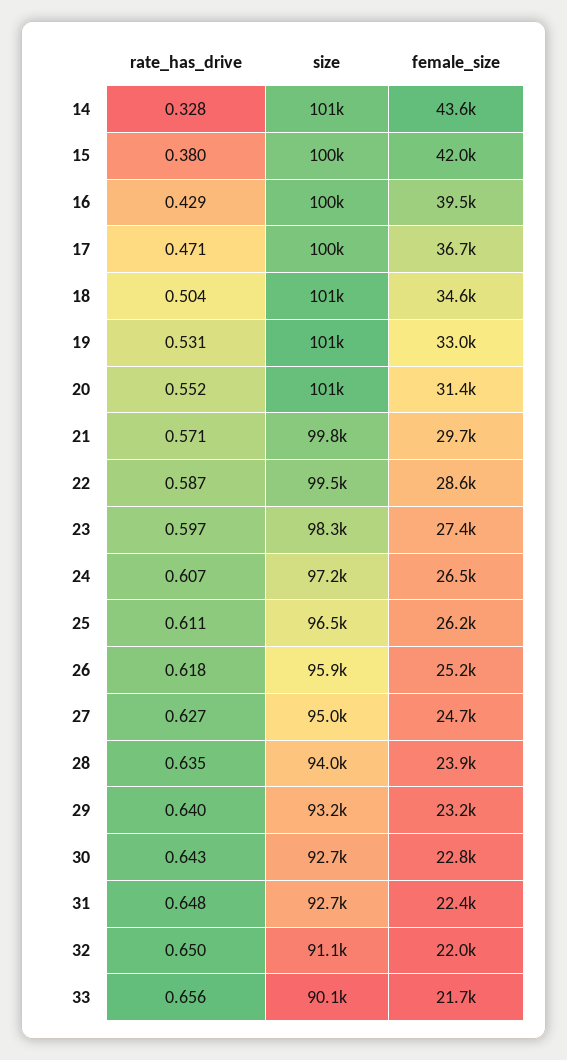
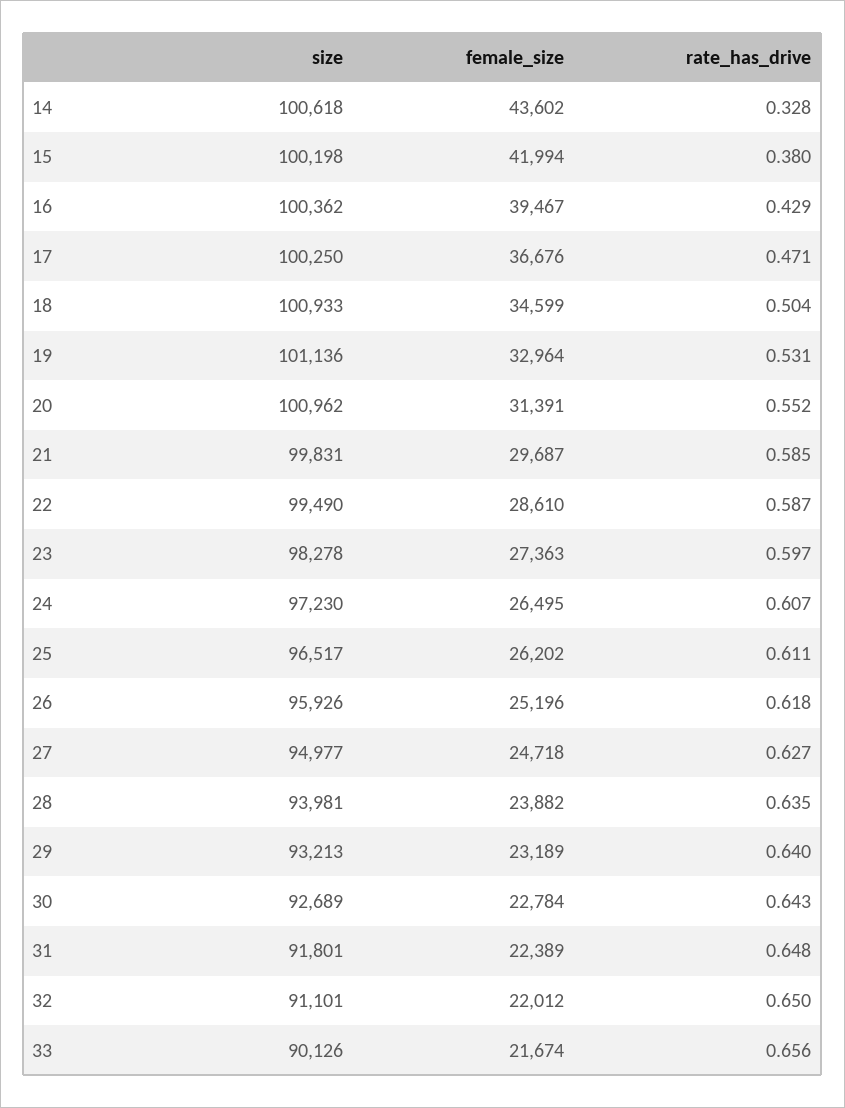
  {
    "rate_has_drive": {
      "14": 0.328,
      "15": 0.38,
      "16": 0.429,
      "17": 0.471,
      "18": 0.504,
      "19": 0.531,
      "20": 0.552,
-     "21": 0.571,
+     "21": 0.585,
      "22": 0.587,
      "23": 0.597,
      "24": 0.607,
      "25": 0.611,
      "26": 0.618,
      "27": 0.627,
      "28": 0.635,
      "29": 0.64,
      "30": 0.643,
      "31": 0.648,
      "32": 0.65,
      "33": 0.656
    },
    "size": {
      "14": 100618,
      "15": 100198,
      "16": 100362,
      "17": 100250,
      "18": 100933,
      "19": 101136,
      "20": 100962,
      "21": 99831,
      "22": 99490,
      "23": 98278,
      "24": 97230,
      "25": 96517,
      "26": 95926,
      "27": 94977,
      "28": 93981,
      "29": 93213,
      "30": 92689,
-     "31": 92700,
+     "31": 91801,
      "32": 91101,
      "33": 90126
    },
    "female_size": {
      "14": 43602,
      "15": 41994,
      "16": 39467,
      "17": 36676,
      "18": 34599,
      "19": 32964,
      "20": 31391,
      "21": 29687,
      "22": 28610,
      "23": 27363,
      "24": 26495,
      "25": 26202,
      "26": 25196,
      "27": 24718,
      "28": 23882,
      "29": 23189,
      "30": 22784,
      "31": 22389,
      "32": 22012,
      "33": 21674
    }
  }

